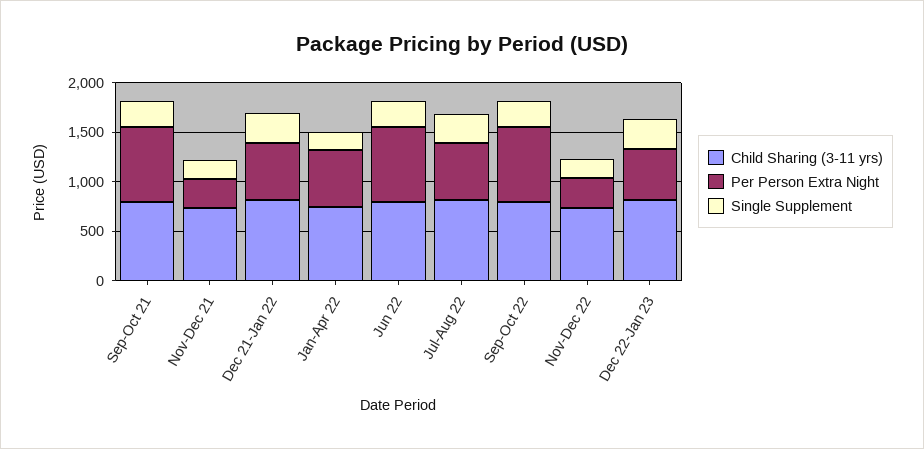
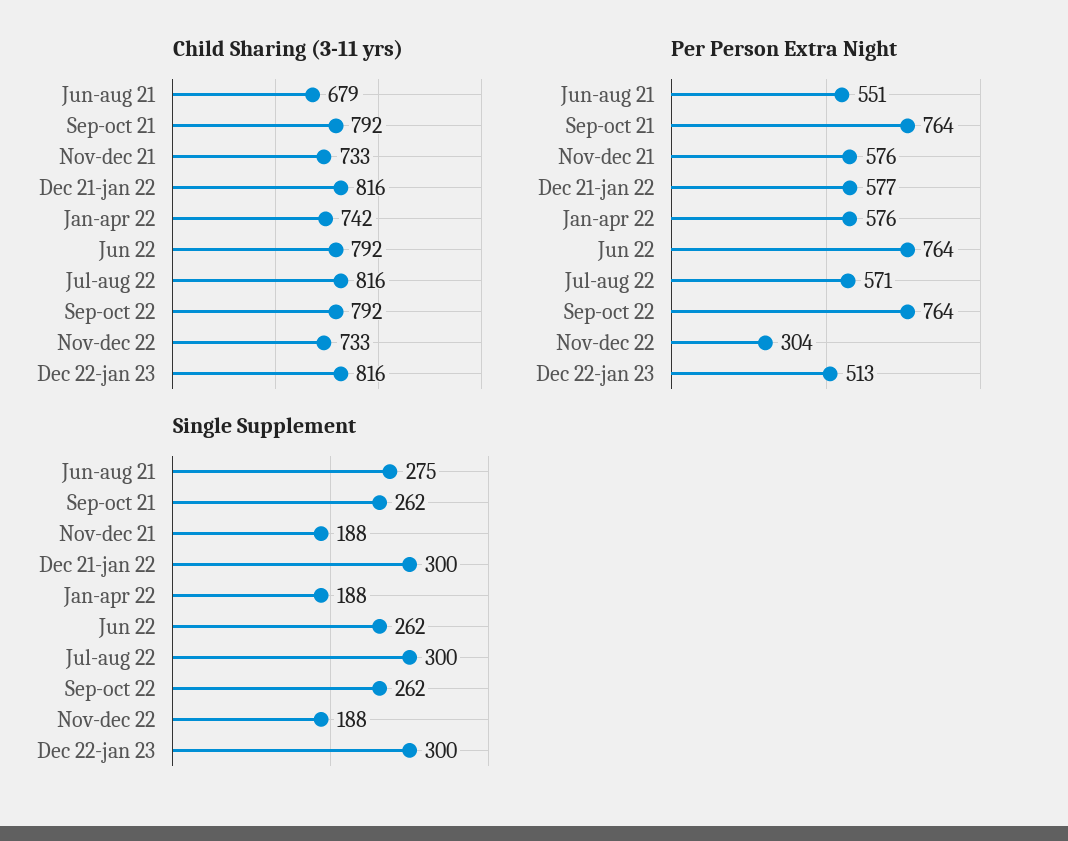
  {
    "Child Sharing (3-11 yrs)": {
      "Sep-Oct 21": 792,
      "Nov-Dec 21": 733,
      "Dec 21-Jan 22": 816,
      "Jan-Apr 22": 742,
      "Jun 22": 792,
      "Jul-Aug 22": 816,
      "Sep-Oct 22": 792,
      "Nov-Dec 22": 733,
-     "Dec 22-Jan 23": 816
+     "Dec 22-Jan 23": 816,
+     "Jun-aug 21": 679
    },
    "Per Person Extra Night": {
      "Sep-Oct 21": 764,
-     "Nov-Dec 21": 300,
+     "Nov-Dec 21": 576,
      "Dec 21-Jan 22": 577,
      "Jan-Apr 22": 576,
      "Jun 22": 764,
      "Jul-Aug 22": 571,
      "Sep-Oct 22": 764,
      "Nov-Dec 22": 304,
-     "Dec 22-Jan 23": 513
+     "Dec 22-Jan 23": 513,
+     "Jun-aug 21": 551
    },
    "Single Supplement": {
      "Sep-Oct 21": 262,
      "Nov-Dec 21": 188,
      "Dec 21-Jan 22": 300,
      "Jan-Apr 22": 188,
      "Jun 22": 262,
      "Jul-Aug 22": 300,
      "Sep-Oct 22": 262,
      "Nov-Dec 22": 188,
-     "Dec 22-Jan 23": 300
+     "Dec 22-Jan 23": 300,
+     "Jun-aug 21": 275
    }
  }

